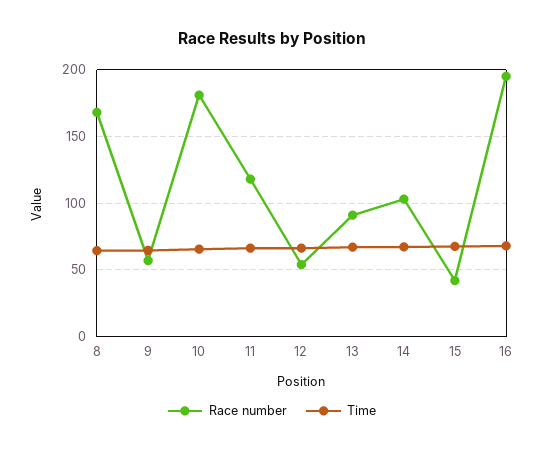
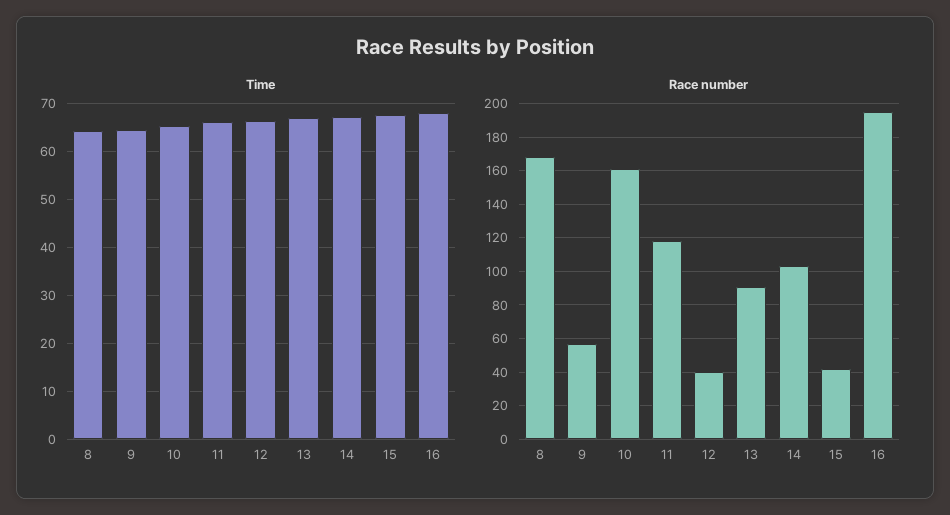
  {
    "Race number": {
      "8": 170,
      "9": 55,
-     "10": 180,
+     "10": 160,
      "11": 120,
-     "12": 55,
+     "12": 40,
      "13": 90,
      "14": 105,
      "15": 40,
      "16": 195
    },
    "Time": {
      "8": 64,
      "9": 64,
      "10": 66,
      "11": 66,
      "12": 66,
      "13": 68,
      "14": 68,
      "15": 68,
      "16": 68
    }
  }

